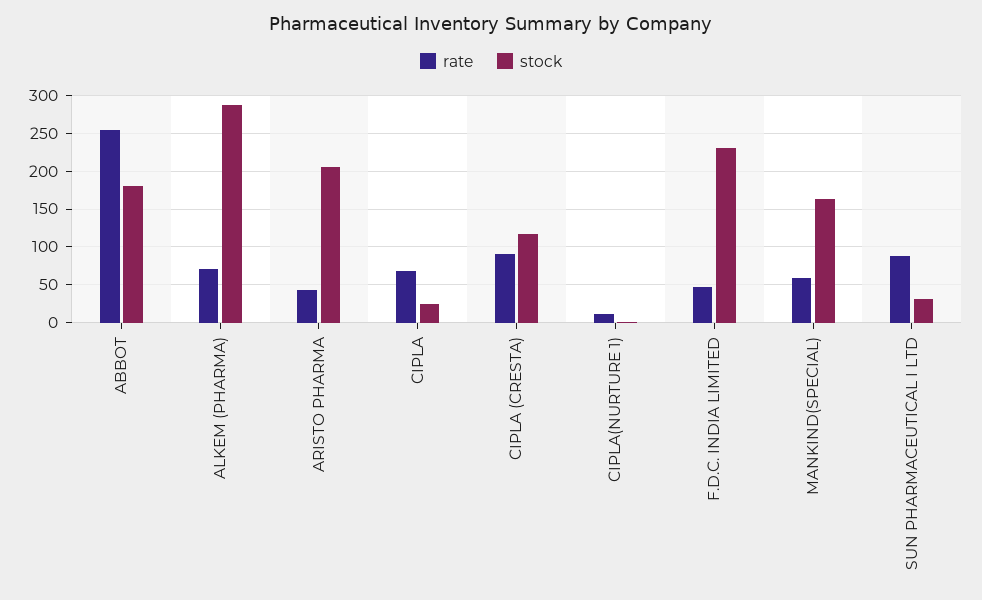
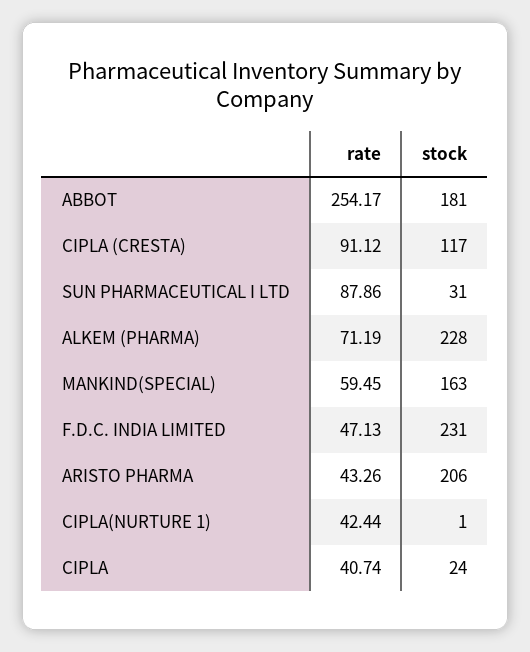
  {
    "rate": {
      "ABBOT": 254.17,
      "ALKEM (PHARMA)": 71.19,
      "ARISTO PHARMA": 43.26,
-     "CIPLA": 70,
+     "CIPLA": 40.74,
      "CIPLA (CRESTA)": 91.12,
-     "CIPLA(NURTURE 1)": 10,
+     "CIPLA(NURTURE 1)": 42.44,
      "F.D.C. INDIA LIMITED": 47.13,
      "MANKIND(SPECIAL)": 59.45,
      "SUN PHARMACEUTICAL I LTD": 87.86
    },
    "stock": {
      "ABBOT": 181,
-     "ALKEM (PHARMA)": 290,
+     "ALKEM (PHARMA)": 228,
      "ARISTO PHARMA": 206,
      "CIPLA": 24,
      "CIPLA (CRESTA)": 117,
      "CIPLA(NURTURE 1)": 1,
      "F.D.C. INDIA LIMITED": 231,
      "MANKIND(SPECIAL)": 163,
      "SUN PHARMACEUTICAL I LTD": 31
    }
  }

